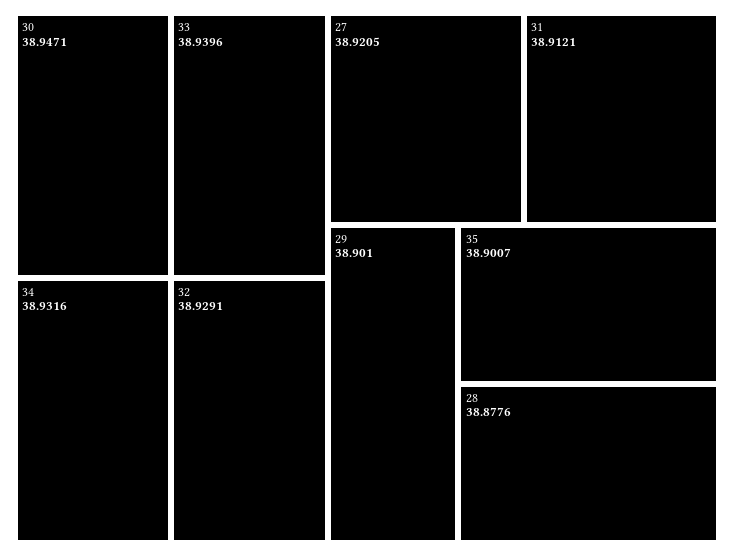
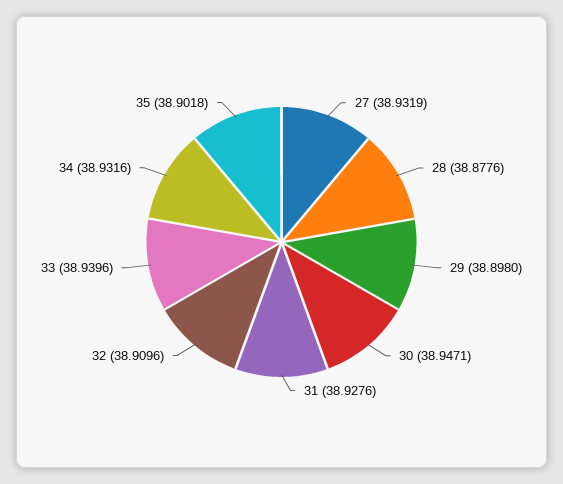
  {
    "30": 38.9471,
    "33": 38.9396,
    "34": 38.9316,
-   "32": 38.9291,
+   "32": 38.9096,
-   "27": 38.9205,
+   "27": 38.9319,
-   "31": 38.9121,
+   "31": 38.9276,
-   "29": 38.901,
+   "29": 38.898,
-   "35": 38.9007,
+   "35": 38.9018,
    "28": 38.8776
  }

